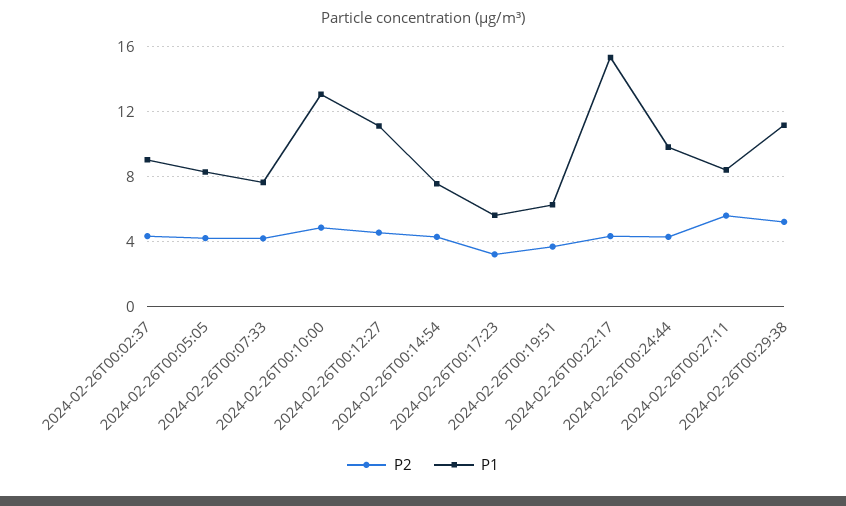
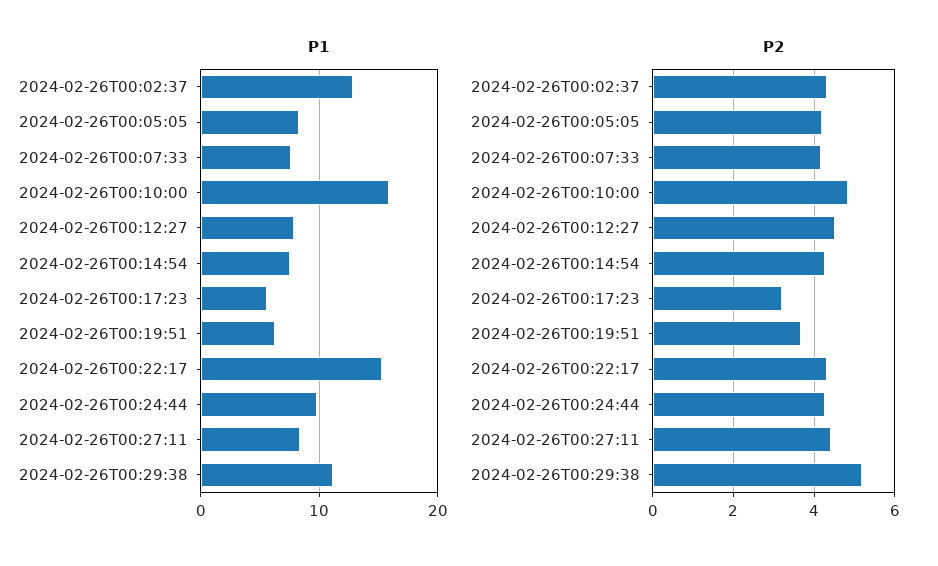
  {
    "P2": {
      "2024-02-26T00:02:37": 4.4,
      "2024-02-26T00:05:05": 4.2,
      "2024-02-26T00:07:33": 4.2,
      "2024-02-26T00:10:00": 4.8,
      "2024-02-26T00:12:27": 4.6,
      "2024-02-26T00:14:54": 4.2,
      "2024-02-26T00:17:23": 3.2,
      "2024-02-26T00:19:51": 3.6,
      "2024-02-26T00:22:17": 4.4,
      "2024-02-26T00:24:44": 4.2,
-     "2024-02-26T00:27:11": 5.5,
+     "2024-02-26T00:27:11": 4.4,
      "2024-02-26T00:29:38": 5.2
    },
    "P1": {
-     "2024-02-26T00:02:37": 9,
+     "2024-02-26T00:02:37": 13,
      "2024-02-26T00:05:05": 8.5,
      "2024-02-26T00:07:33": 7.5,
-     "2024-02-26T00:10:00": 13,
+     "2024-02-26T00:10:00": 16,
-     "2024-02-26T00:12:27": 11,
+     "2024-02-26T00:12:27": 8,
      "2024-02-26T00:14:54": 7.5,
      "2024-02-26T00:17:23": 5.5,
      "2024-02-26T00:19:51": 6.5,
      "2024-02-26T00:22:17": 15.5,
      "2024-02-26T00:24:44": 10,
      "2024-02-26T00:27:11": 8.5,
      "2024-02-26T00:29:38": 11
    }
  }

